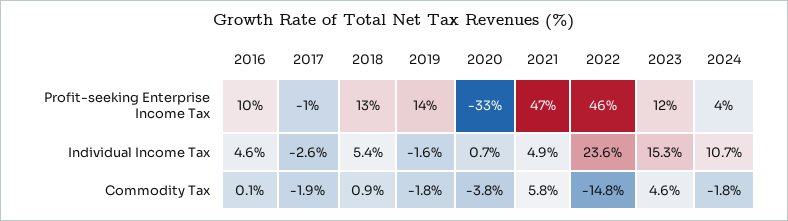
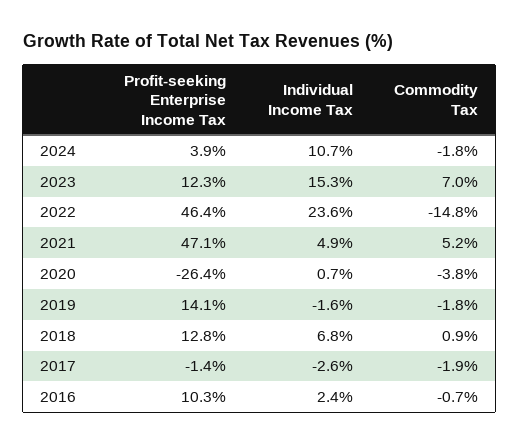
  {
    "2016": {
      "Profit-seeking Enterprise Income Tax": 10.3,
-     "Individual Income Tax": 4.6,
+     "Individual Income Tax": 2.4,
-     "Commodity Tax": 0.1
+     "Commodity Tax": -0.7
    },
    "2017": {
      "Profit-seeking Enterprise Income Tax": -1.4,
      "Individual Income Tax": -2.6,
      "Commodity Tax": -1.9
    },
    "2018": {
      "Profit-seeking Enterprise Income Tax": 12.8,
-     "Individual Income Tax": 5.4,
+     "Individual Income Tax": 6.8,
      "Commodity Tax": 0.9
    },
    "2019": {
      "Profit-seeking Enterprise Income Tax": 14.1,
      "Individual Income Tax": -1.6,
      "Commodity Tax": -1.8
    },
    "2020": {
-     "Profit-seeking Enterprise Income Tax": -33,
+     "Profit-seeking Enterprise Income Tax": -26.4,
      "Individual Income Tax": 0.7,
      "Commodity Tax": -3.8
    },
    "2021": {
      "Profit-seeking Enterprise Income Tax": 47.1,
      "Individual Income Tax": 4.9,
-     "Commodity Tax": 5.8
+     "Commodity Tax": 5.2
    },
    "2022": {
      "Profit-seeking Enterprise Income Tax": 46.4,
      "Individual Income Tax": 23.6,
      "Commodity Tax": -14.8
    },
    "2023": {
      "Profit-seeking Enterprise Income Tax": 12.3,
      "Individual Income Tax": 15.3,
-     "Commodity Tax": 4.6
+     "Commodity Tax": 7
    },
    "2024": {
      "Profit-seeking Enterprise Income Tax": 3.9,
      "Individual Income Tax": 10.7,
      "Commodity Tax": -1.8
    }
  }

